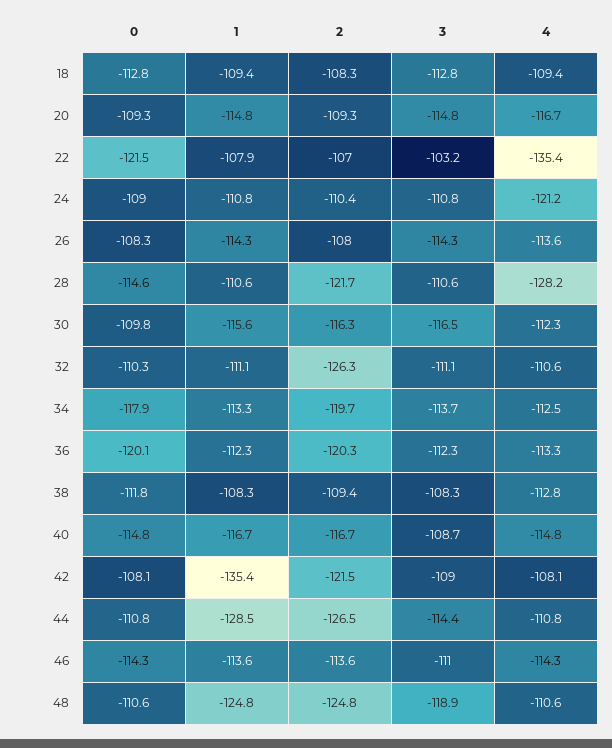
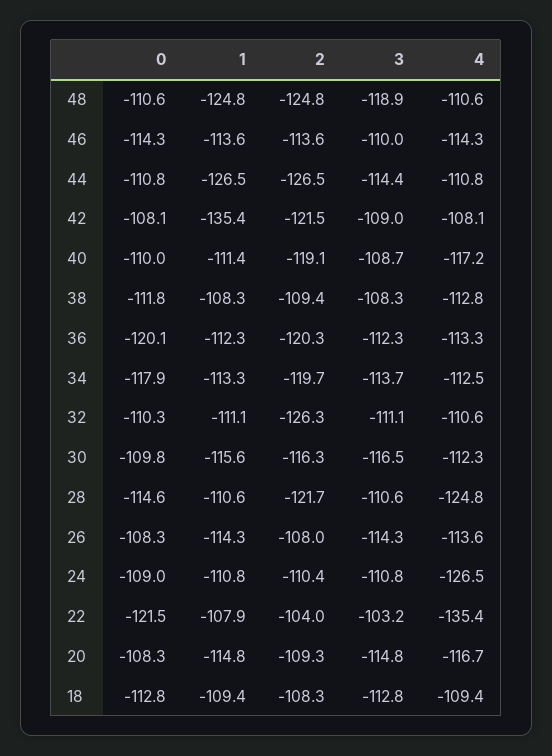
  {
    "0": {
      "18": -112.8,
-     "20": -109.3,
+     "20": -108.3,
      "22": -121.5,
      "24": -109,
      "26": -108.3,
      "28": -114.6,
      "30": -109.8,
      "32": -110.3,
      "34": -117.9,
      "36": -120.1,
      "38": -111.8,
-     "40": -114.8,
+     "40": -110,
      "42": -108.1,
      "44": -110.8,
      "46": -114.3,
      "48": -110.6
    },
    "1": {
      "18": -109.4,
      "20": -114.8,
      "22": -107.9,
      "24": -110.8,
      "26": -114.3,
      "28": -110.6,
      "30": -115.6,
      "32": -111.1,
      "34": -113.3,
      "36": -112.3,
      "38": -108.3,
-     "40": -116.7,
+     "40": -111.4,
      "42": -135.4,
-     "44": -128.5,
+     "44": -126.5,
      "46": -113.6,
      "48": -124.8
    },
    "2": {
      "18": -108.3,
      "20": -109.3,
-     "22": -107,
+     "22": -104,
      "24": -110.4,
      "26": -108,
      "28": -121.7,
      "30": -116.3,
      "32": -126.3,
      "34": -119.7,
      "36": -120.3,
      "38": -109.4,
-     "40": -116.7,
+     "40": -119.1,
      "42": -121.5,
      "44": -126.5,
      "46": -113.6,
      "48": -124.8
    },
    "3": {
      "18": -112.8,
      "20": -114.8,
      "22": -103.2,
      "24": -110.8,
      "26": -114.3,
      "28": -110.6,
      "30": -116.5,
      "32": -111.1,
      "34": -113.7,
      "36": -112.3,
      "38": -108.3,
      "40": -108.7,
      "42": -109,
      "44": -114.4,
-     "46": -111,
+     "46": -110,
      "48": -118.9
    },
    "4": {
      "18": -109.4,
      "20": -116.7,
      "22": -135.4,
-     "24": -121.2,
+     "24": -126.5,
      "26": -113.6,
-     "28": -128.2,
+     "28": -124.8,
      "30": -112.3,
      "32": -110.6,
      "34": -112.5,
      "36": -113.3,
      "38": -112.8,
-     "40": -114.8,
+     "40": -117.2,
      "42": -108.1,
      "44": -110.8,
      "46": -114.3,
      "48": -110.6
    }
  }

